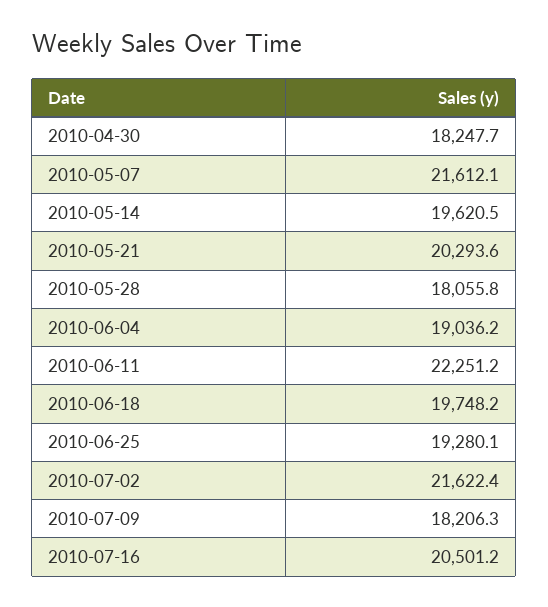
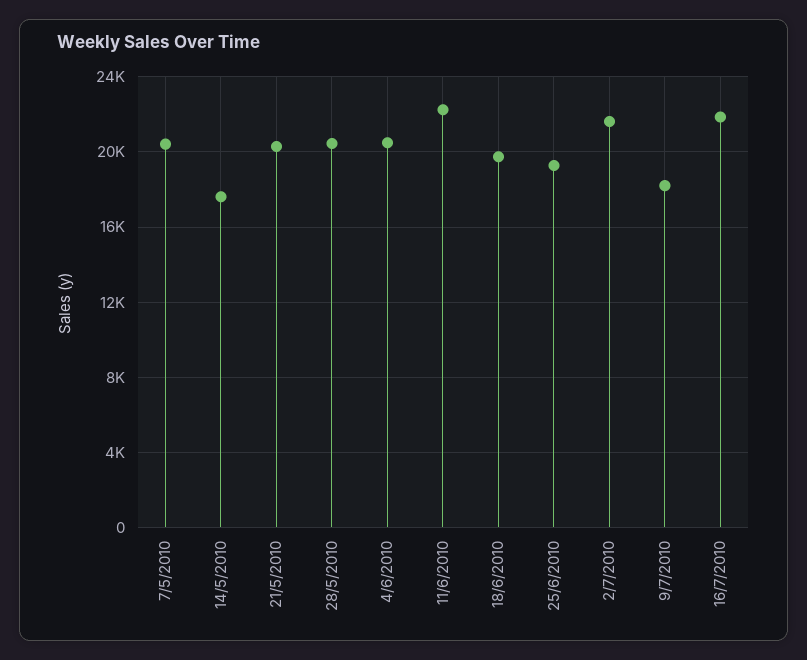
  {
-   "2010-04-30": 18247.7,
-   "2010-05-07": 21612.1,
+   "2010-05-07": 20500,
-   "2010-05-14": 19620.5,
+   "2010-05-14": 17500,
    "2010-05-21": 20293.6,
-   "2010-05-28": 18055.8,
+   "2010-05-28": 20500,
-   "2010-06-04": 19036.2,
+   "2010-06-04": 20500,
    "2010-06-11": 22251.2,
    "2010-06-18": 19748.2,
    "2010-06-25": 19280.1,
    "2010-07-02": 21622.4,
    "2010-07-09": 18206.3,
-   "2010-07-16": 20501.2
+   "2010-07-16": 22000
  }

